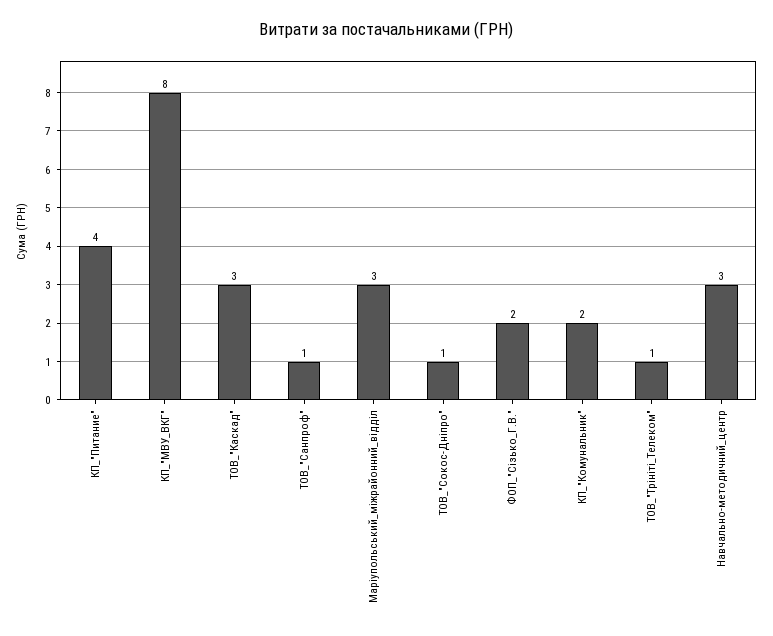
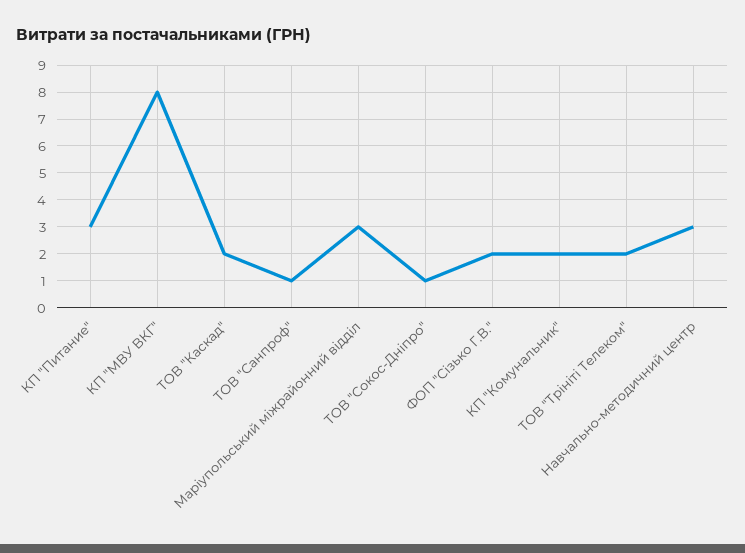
  {
-   "КП_\"Питание\"": 4,
+   "КП_\"Питание\"": 3,
    "КП_\"МВУ_ВКГ\"": 8,
-   "ТОВ_\"Каскад\"": 3,
+   "ТОВ_\"Каскад\"": 2,
    "ТОВ_\"Санпроф\"": 1,
    "Маріупольський_міжрайонний_відділ": 3,
    "ТОВ_\"Сокос-Дніпро\"": 1,
    "ФОП_\"Сізько_Г.В.\"": 2,
    "КП_\"Комунальник\"": 2,
-   "ТОВ_\"Трініті_Телеком\"": 1,
+   "ТОВ_\"Трініті_Телеком\"": 2,
    "Навчально-методичний_центр": 3
  }

